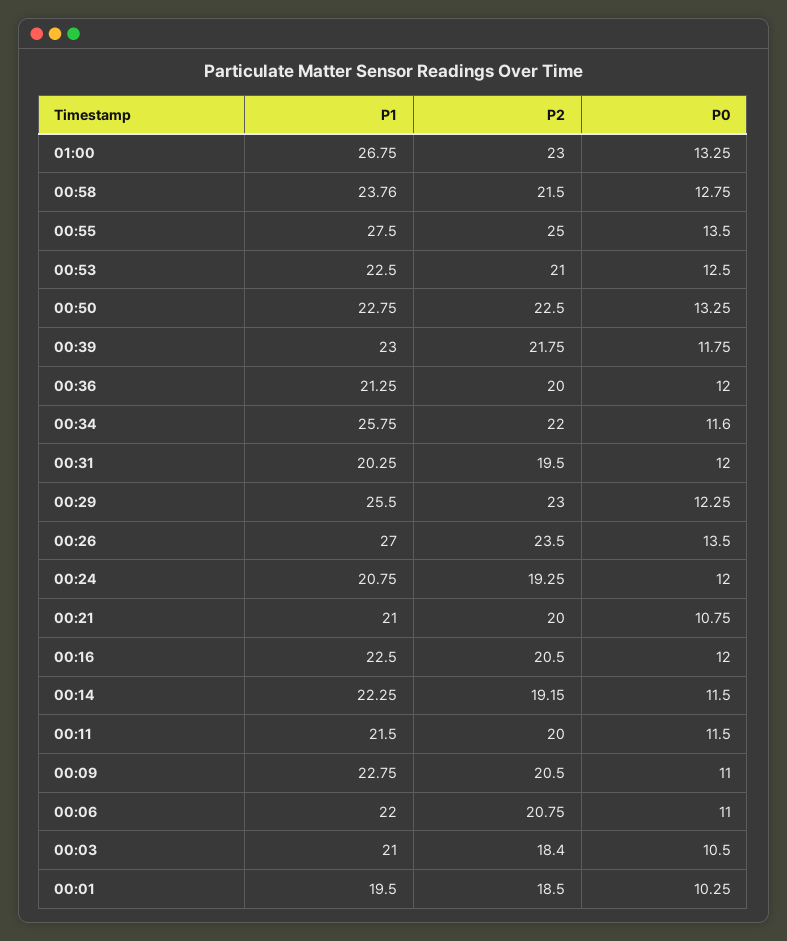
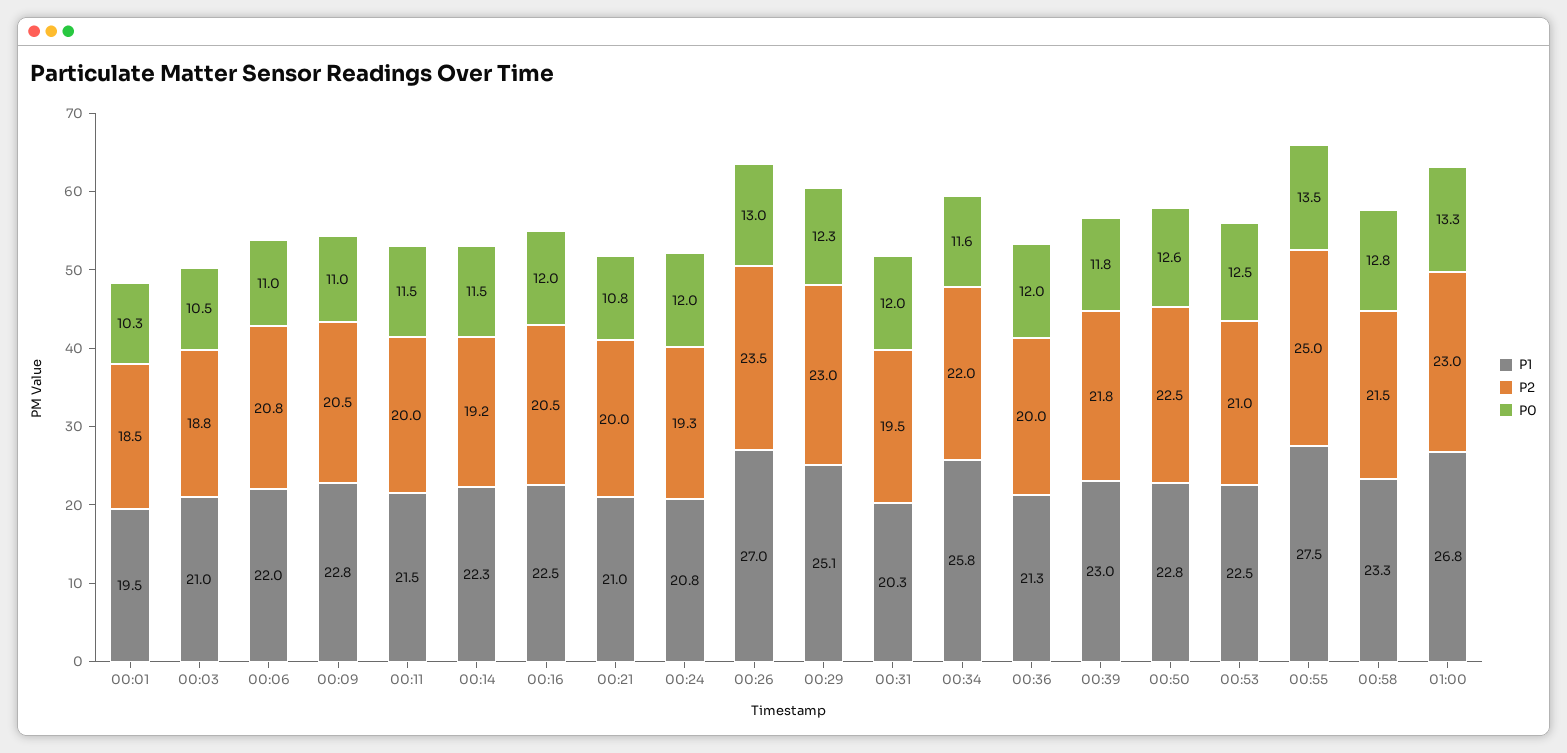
  {
    "P1": {
      "01:00": 26.75,
-     "00:58": 23.76,
+     "00:58": 23.3,
      "00:55": 27.5,
      "00:53": 22.5,
      "00:50": 22.75,
      "00:39": 23,
      "00:36": 21.25,
      "00:34": 25.75,
      "00:31": 20.25,
-     "00:29": 25.5,
+     "00:29": 25.1,
      "00:26": 27,
      "00:24": 20.75,
      "00:21": 21,
      "00:16": 22.5,
      "00:14": 22.25,
      "00:11": 21.5,
      "00:09": 22.75,
      "00:06": 22,
      "00:03": 21,
      "00:01": 19.5
    },
    "P2": {
      "01:00": 23,
      "00:58": 21.5,
      "00:55": 25,
      "00:53": 21,
      "00:50": 22.5,
      "00:39": 21.75,
      "00:36": 20,
      "00:34": 22,
      "00:31": 19.5,
      "00:29": 23,
      "00:26": 23.5,
      "00:24": 19.25,
      "00:21": 20,
      "00:16": 20.5,
      "00:14": 19.15,
      "00:11": 20,
      "00:09": 20.5,
      "00:06": 20.75,
-     "00:03": 18.4,
+     "00:03": 18.8,
      "00:01": 18.5
    },
    "P0": {
      "01:00": 13.25,
      "00:58": 12.75,
      "00:55": 13.5,
      "00:53": 12.5,
-     "00:50": 13.25,
+     "00:50": 12.6,
      "00:39": 11.75,
      "00:36": 12,
      "00:34": 11.6,
      "00:31": 12,
      "00:29": 12.25,
-     "00:26": 13.5,
+     "00:26": 13,
      "00:24": 12,
      "00:21": 10.75,
      "00:16": 12,
      "00:14": 11.5,
      "00:11": 11.5,
      "00:09": 11,
      "00:06": 11,
      "00:03": 10.5,
      "00:01": 10.25
    }
  }

